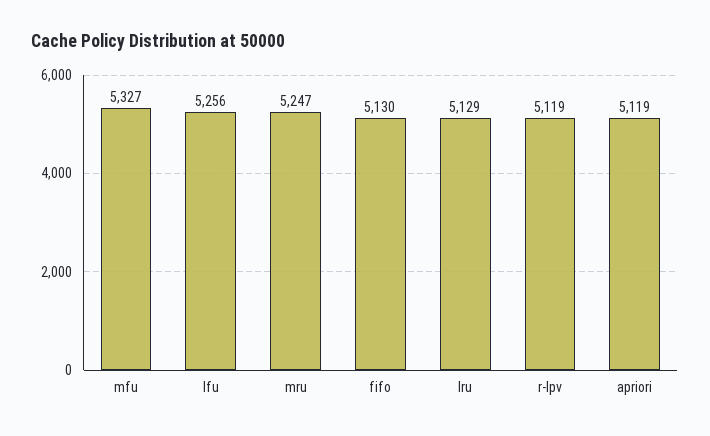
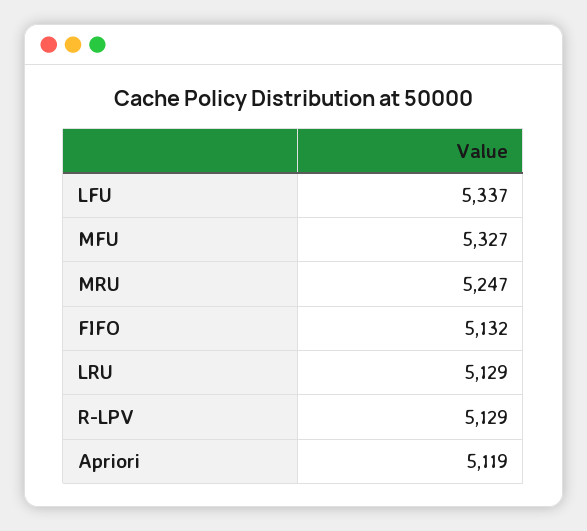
  {
    "mfu": 5327,
-   "lfu": 5256,
+   "lfu": 5337,
    "mru": 5247,
-   "fifo": 5130,
+   "fifo": 5132,
    "lru": 5129,
-   "r-lpv": 5119,
+   "r-lpv": 5129,
    "apriori": 5119
  }

